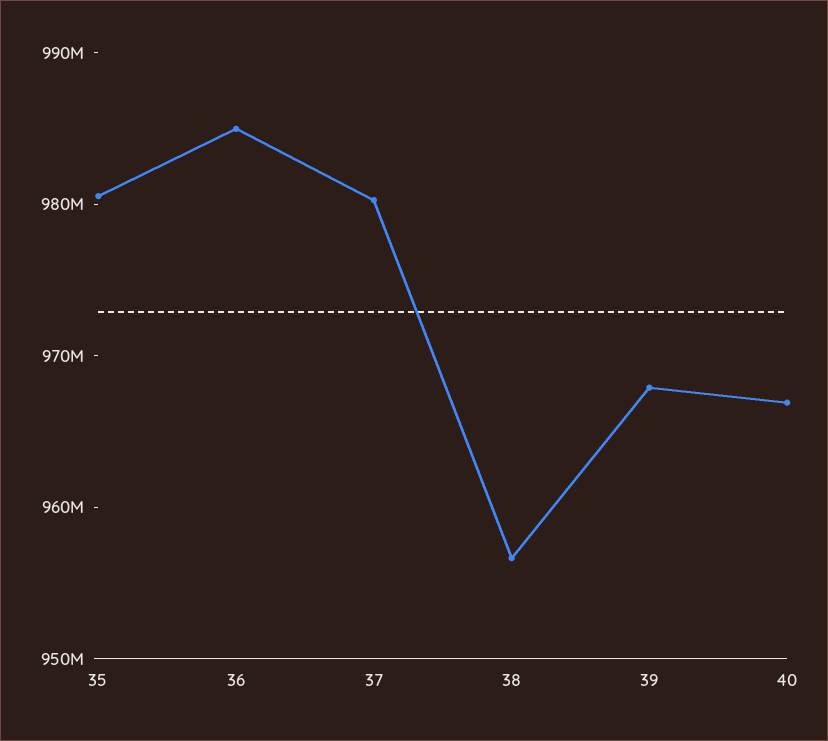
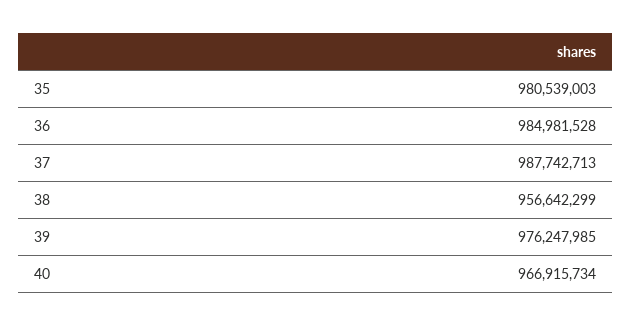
  {
    "35": 980539003,
    "36": 984981528,
-   "37": 980000000,
+   "37": 987742713,
    "38": 956642299,
-   "39": 968000000,
+   "39": 976247985,
    "40": 966915734
  }

